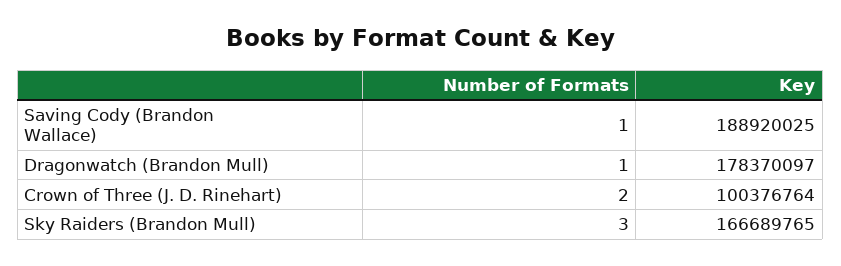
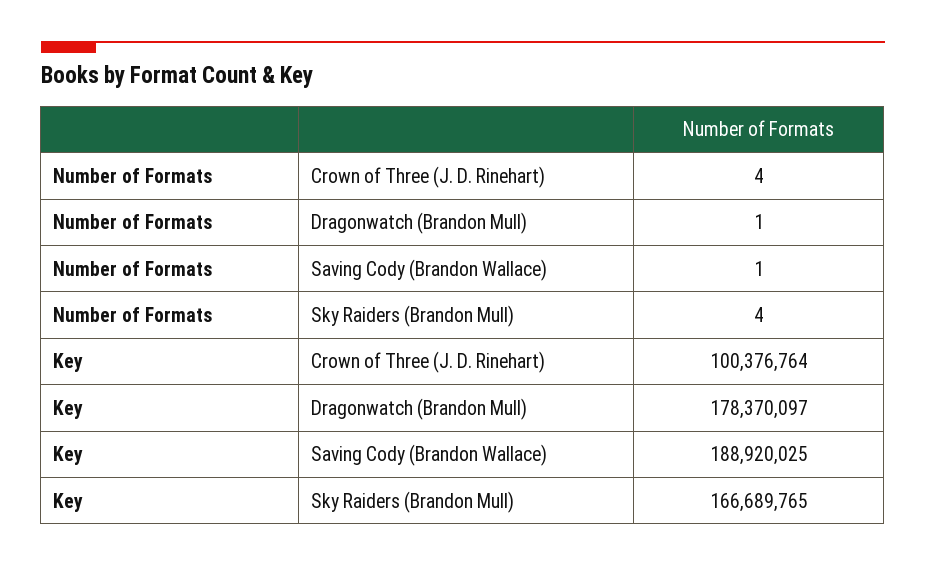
  {
    "Number of Formats": {
      "Saving Cody (Brandon Wallace)": 1,
      "Dragonwatch (Brandon Mull)": 1,
-     "Crown of Three (J. D. Rinehart)": 2,
+     "Crown of Three (J. D. Rinehart)": 4,
-     "Sky Raiders (Brandon Mull)": 3
+     "Sky Raiders (Brandon Mull)": 4
    },
    "Key": {
      "Saving Cody (Brandon Wallace)": 188920025,
      "Dragonwatch (Brandon Mull)": 178370097,
      "Crown of Three (J. D. Rinehart)": 100376764,
      "Sky Raiders (Brandon Mull)": 166689765
    }
  }

